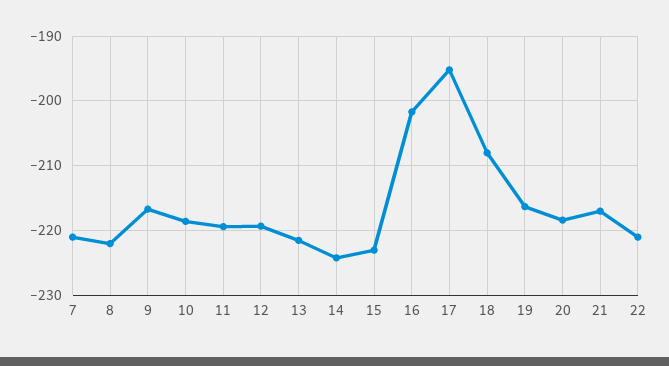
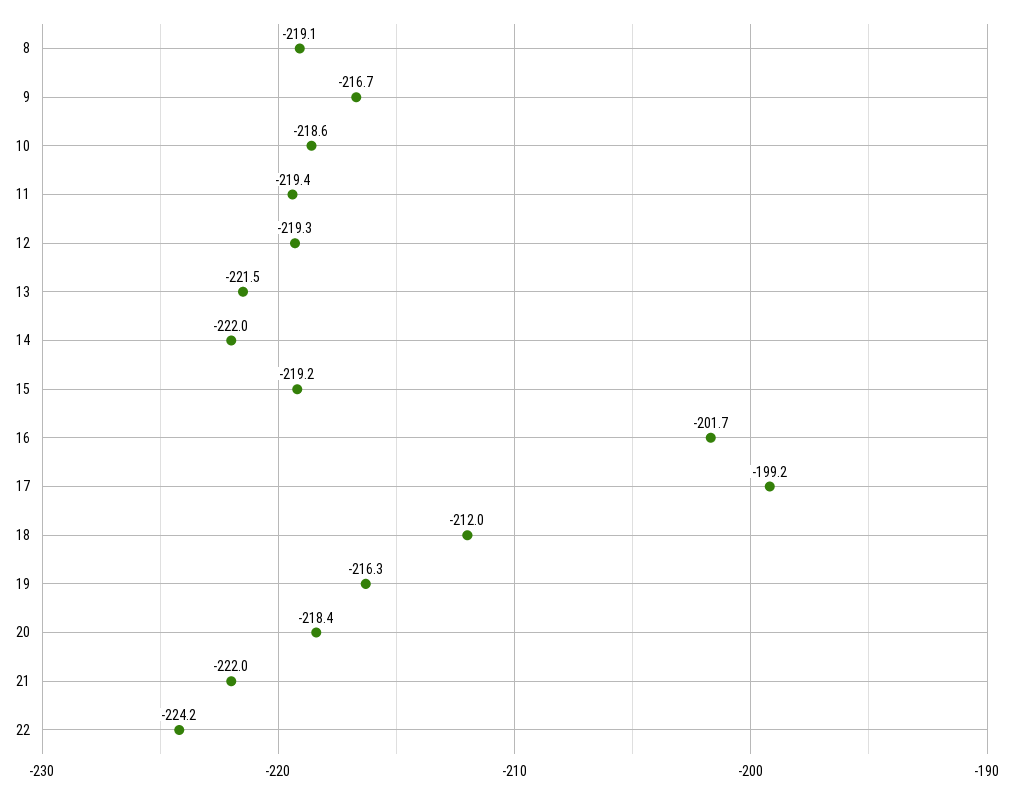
  {
-   "7": -221,
-   "8": -222,
+   "8": -219.1,
    "9": -216.7,
    "10": -218.6,
    "11": -219.4,
    "12": -219.3,
    "13": -221.5,
-   "14": -224,
+   "14": -222,
-   "15": -223,
+   "15": -219.2,
    "16": -201.7,
-   "17": -195,
+   "17": -199.2,
-   "18": -208,
+   "18": -212,
    "19": -216.3,
    "20": -218.4,
-   "21": -217,
+   "21": -222,
-   "22": -221
+   "22": -224.2
  }

